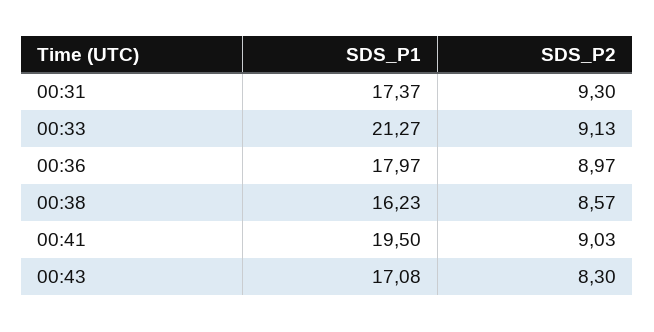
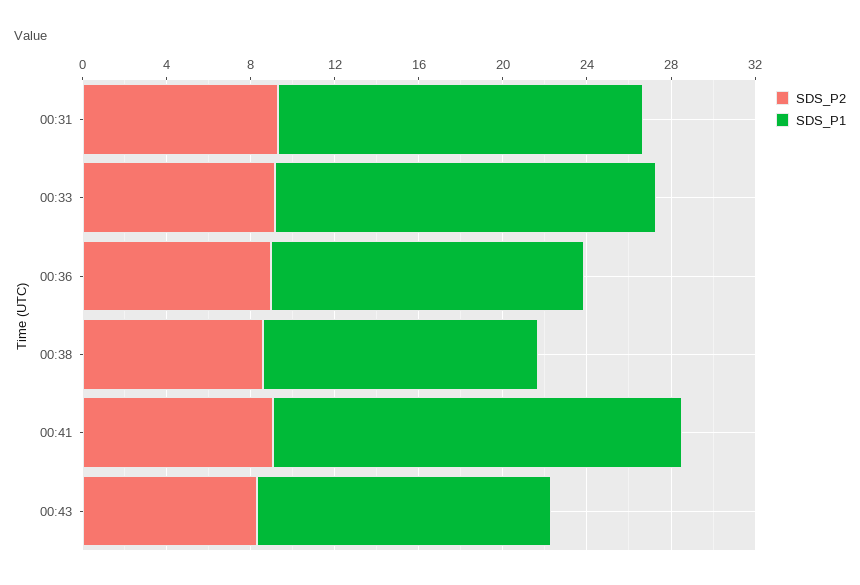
  {
    "SDS_P1": {
      "00:31": 17.37,
-     "00:33": 21.27,
+     "00:33": 18,
-     "00:36": 17.97,
+     "00:36": 15,
-     "00:38": 16.23,
+     "00:38": 13,
      "00:41": 19.5,
-     "00:43": 17.08
+     "00:43": 14
    },
    "SDS_P2": {
      "00:31": 9.3,
      "00:33": 9.13,
      "00:36": 8.97,
      "00:38": 8.57,
      "00:41": 9.03,
      "00:43": 8.3
    }
  }

